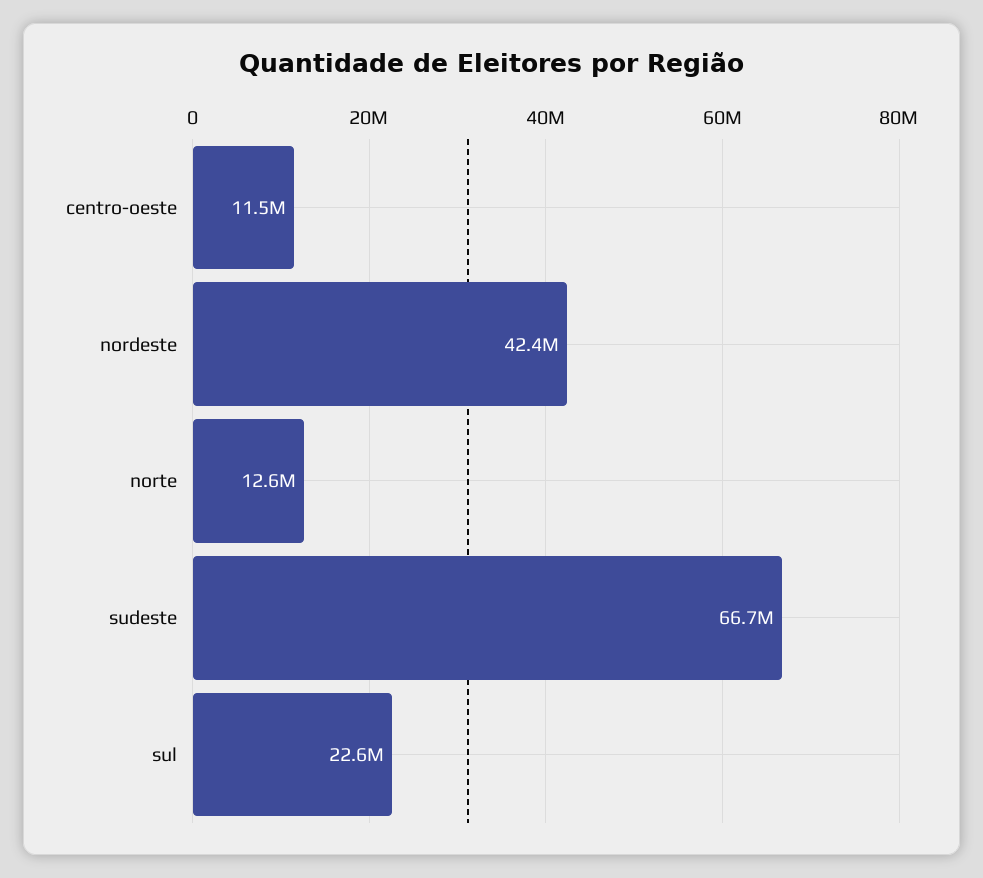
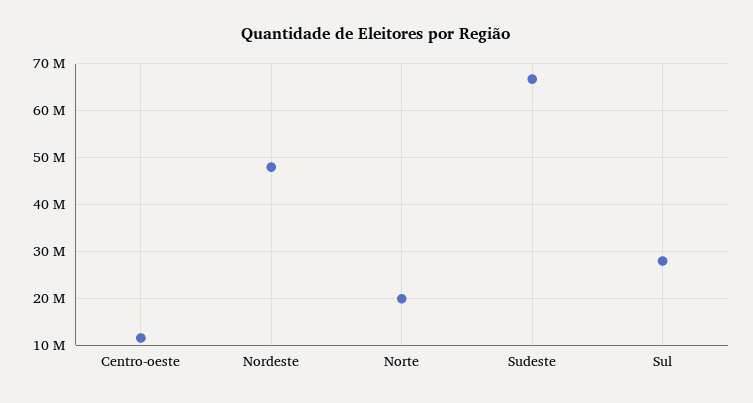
  {
    "centro-oeste": 11500000,
-   "nordeste": 42400000,
+   "nordeste": 48000000,
-   "norte": 12600000,
+   "norte": 20000000,
    "sudeste": 66700000,
-   "sul": 22600000
+   "sul": 28000000
  }

